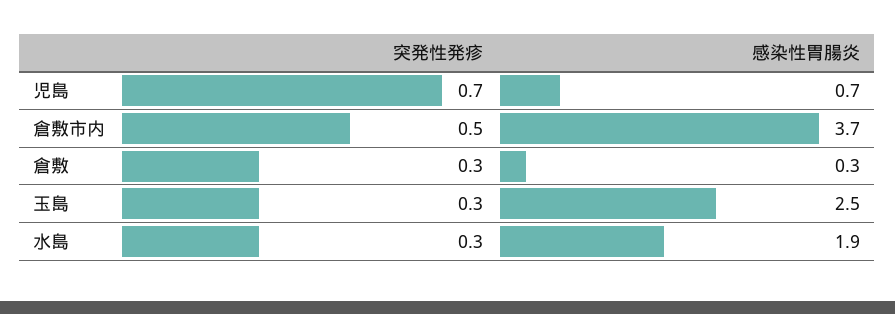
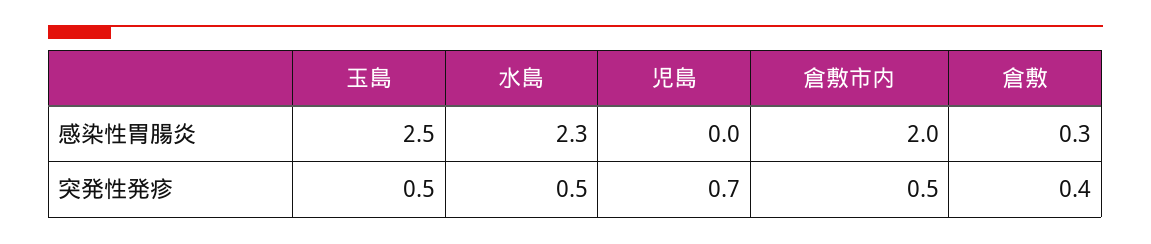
  {
    "突発性発疹": {
      "児島": 0.7,
      "倉敷市内": 0.5,
-     "倉敷": 0.3,
+     "倉敷": 0.4,
-     "玉島": 0.3,
+     "玉島": 0.5,
-     "水島": 0.3
+     "水島": 0.5
    },
    "感染性胃腸炎": {
-     "児島": 0.7,
+     "児島": 0,
-     "倉敷市内": 3.7,
+     "倉敷市内": 2,
      "倉敷": 0.3,
      "玉島": 2.5,
-     "水島": 1.9
+     "水島": 2.3
    }
  }

